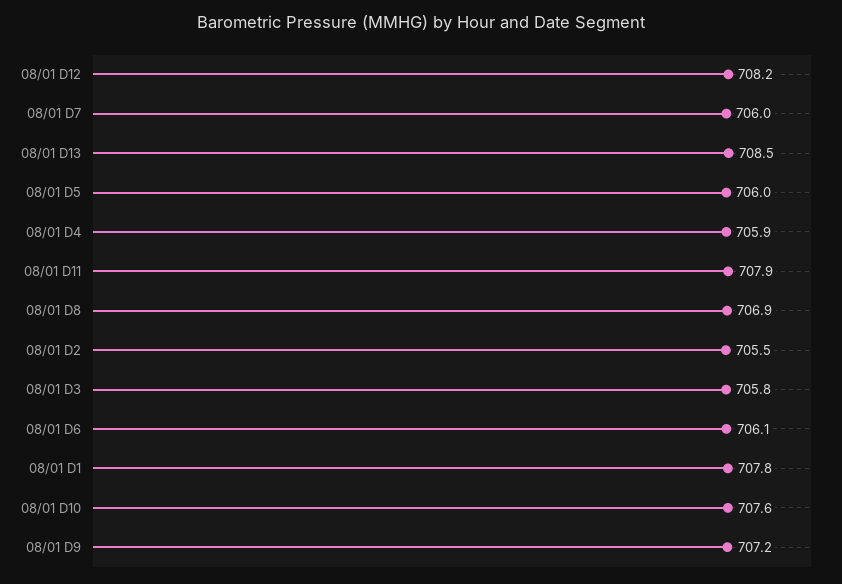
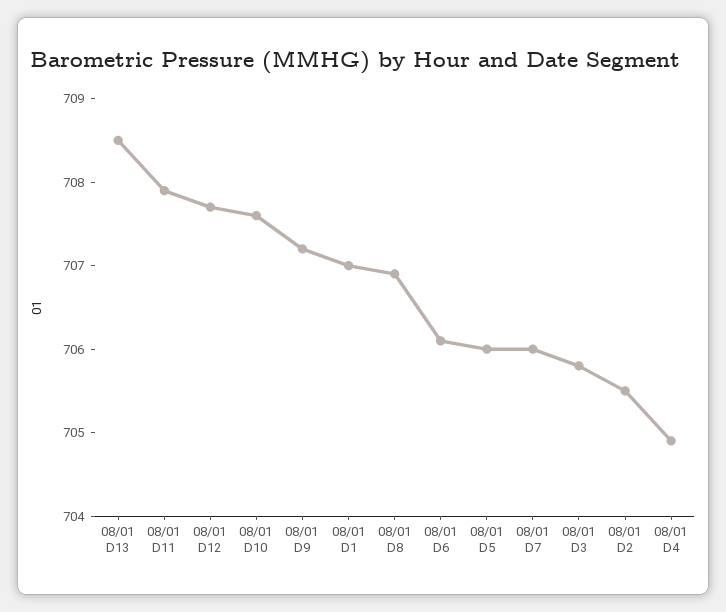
  {
-   "08/01 D12": 708.2,
+   "08/01 D12": 707.7,
    "08/01 D7": 706,
    "08/01 D13": 708.5,
    "08/01 D5": 706,
-   "08/01 D4": 705.9,
+   "08/01 D4": 704.9,
    "08/01 D11": 707.9,
    "08/01 D8": 706.9,
    "08/01 D2": 705.5,
    "08/01 D3": 705.8,
    "08/01 D6": 706.1,
-   "08/01 D1": 707.8,
+   "08/01 D1": 707,
    "08/01 D10": 707.6,
    "08/01 D9": 707.2
  }

